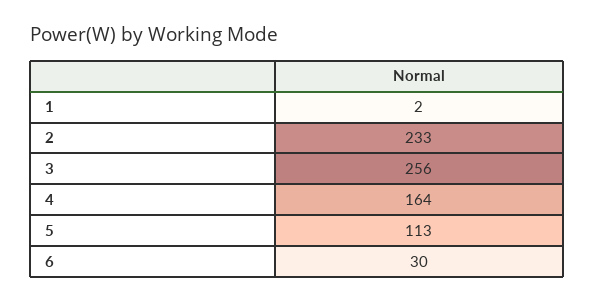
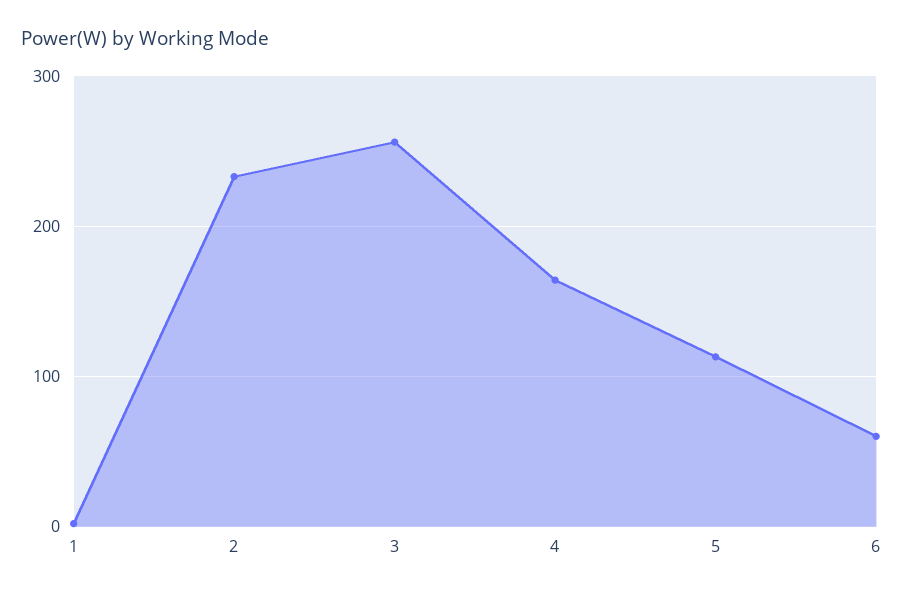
  {
    "1": 2,
    "2": 233,
    "3": 256,
    "4": 164,
    "5": 113,
-   "6": 30
+   "6": 60
  }

